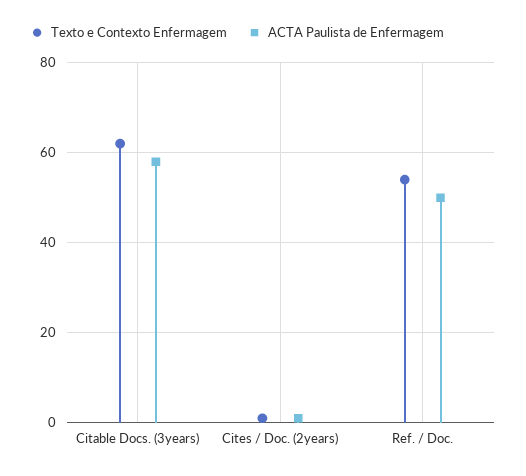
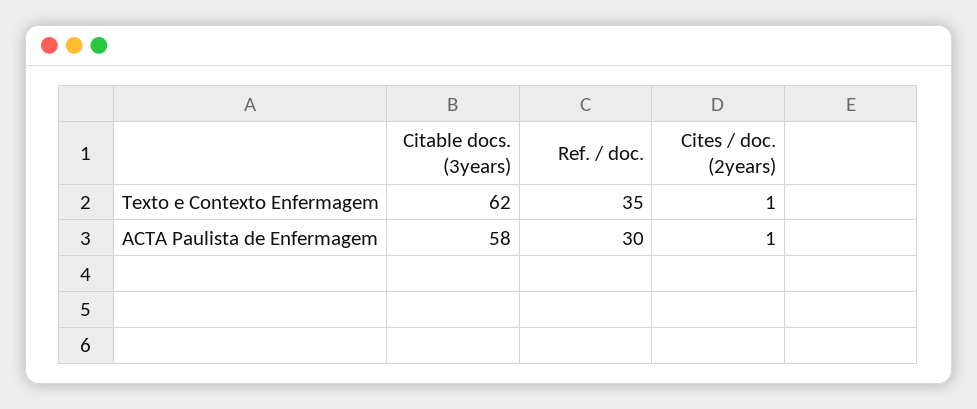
  {
    "Texto e Contexto Enfermagem": {
      "Citable Docs. (3years)": 62,
      "Cites / Doc. (2years)": 1,
-     "Ref. / Doc.": 55
+     "Ref. / Doc.": 35
    },
    "ACTA Paulista de Enfermagem": {
      "Citable Docs. (3years)": 58,
      "Cites / Doc. (2years)": 1,
-     "Ref. / Doc.": 50
+     "Ref. / Doc.": 30
    }
  }

